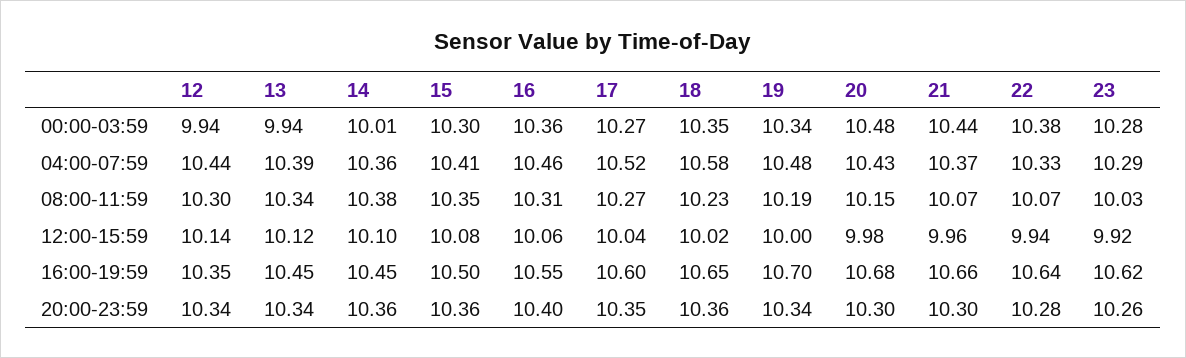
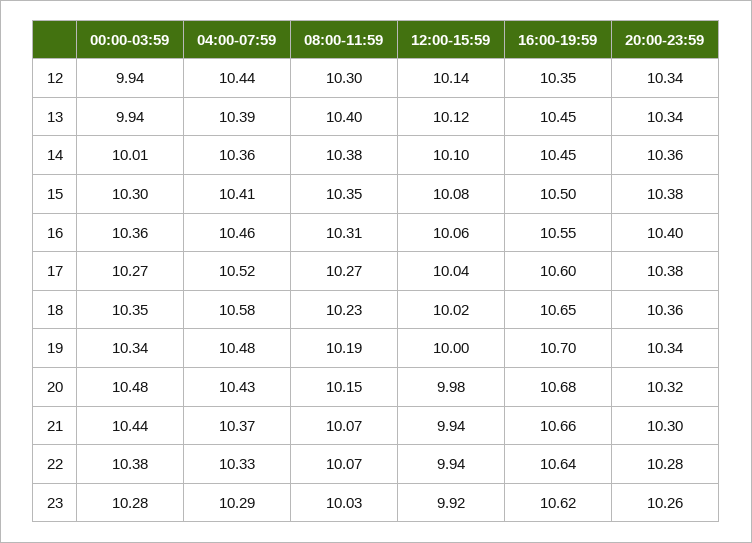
  {
    "12": {
      "00:00-03:59": 9.94,
      "04:00-07:59": 10.44,
      "08:00-11:59": 10.3,
      "12:00-15:59": 10.14,
      "16:00-19:59": 10.35,
      "20:00-23:59": 10.34
    },
    "13": {
      "00:00-03:59": 9.94,
      "04:00-07:59": 10.39,
-     "08:00-11:59": 10.34,
+     "08:00-11:59": 10.4,
      "12:00-15:59": 10.12,
      "16:00-19:59": 10.45,
      "20:00-23:59": 10.34
    },
    "14": {
      "00:00-03:59": 10.01,
      "04:00-07:59": 10.36,
      "08:00-11:59": 10.38,
      "12:00-15:59": 10.1,
      "16:00-19:59": 10.45,
      "20:00-23:59": 10.36
    },
    "15": {
      "00:00-03:59": 10.3,
      "04:00-07:59": 10.41,
      "08:00-11:59": 10.35,
      "12:00-15:59": 10.08,
      "16:00-19:59": 10.5,
-     "20:00-23:59": 10.36
+     "20:00-23:59": 10.38
    },
    "16": {
      "00:00-03:59": 10.36,
      "04:00-07:59": 10.46,
      "08:00-11:59": 10.31,
      "12:00-15:59": 10.06,
      "16:00-19:59": 10.55,
      "20:00-23:59": 10.4
    },
    "17": {
      "00:00-03:59": 10.27,
      "04:00-07:59": 10.52,
      "08:00-11:59": 10.27,
      "12:00-15:59": 10.04,
      "16:00-19:59": 10.6,
-     "20:00-23:59": 10.35
+     "20:00-23:59": 10.38
    },
    "18": {
      "00:00-03:59": 10.35,
      "04:00-07:59": 10.58,
      "08:00-11:59": 10.23,
      "12:00-15:59": 10.02,
      "16:00-19:59": 10.65,
      "20:00-23:59": 10.36
    },
    "19": {
      "00:00-03:59": 10.34,
      "04:00-07:59": 10.48,
      "08:00-11:59": 10.19,
      "12:00-15:59": 10,
      "16:00-19:59": 10.7,
      "20:00-23:59": 10.34
    },
    "20": {
      "00:00-03:59": 10.48,
      "04:00-07:59": 10.43,
      "08:00-11:59": 10.15,
      "12:00-15:59": 9.98,
      "16:00-19:59": 10.68,
-     "20:00-23:59": 10.3
+     "20:00-23:59": 10.32
    },
    "21": {
      "00:00-03:59": 10.44,
      "04:00-07:59": 10.37,
      "08:00-11:59": 10.07,
-     "12:00-15:59": 9.96,
+     "12:00-15:59": 9.94,
      "16:00-19:59": 10.66,
      "20:00-23:59": 10.3
    },
    "22": {
      "00:00-03:59": 10.38,
      "04:00-07:59": 10.33,
      "08:00-11:59": 10.07,
      "12:00-15:59": 9.94,
      "16:00-19:59": 10.64,
      "20:00-23:59": 10.28
    },
    "23": {
      "00:00-03:59": 10.28,
      "04:00-07:59": 10.29,
      "08:00-11:59": 10.03,
      "12:00-15:59": 9.92,
      "16:00-19:59": 10.62,
      "20:00-23:59": 10.26
    }
  }

